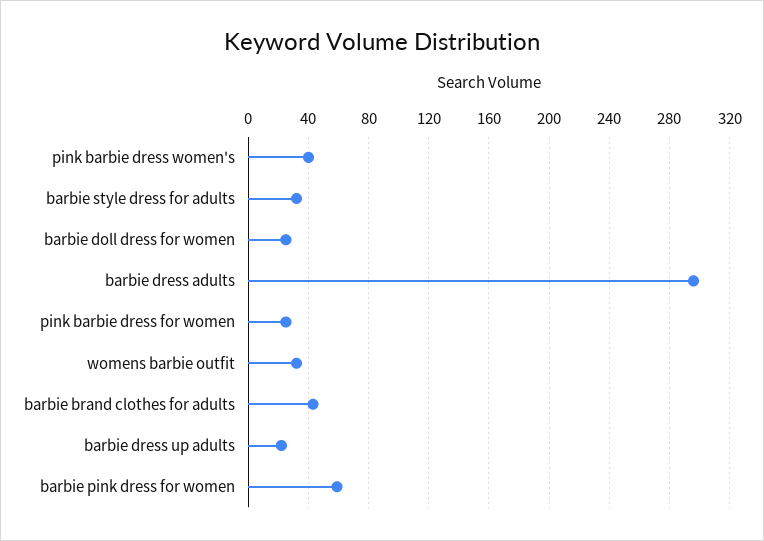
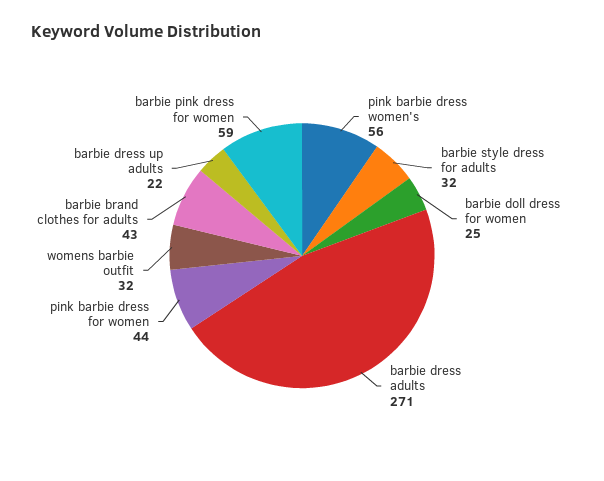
  {
-   "pink barbie dress women's": 40,
+   "pink barbie dress women's": 56,
    "barbie style dress for adults": 32,
    "barbie doll dress for women": 25,
-   "barbie dress adults": 295,
+   "barbie dress adults": 271,
-   "pink barbie dress for women": 25,
+   "pink barbie dress for women": 44,
    "womens barbie outfit": 32,
    "barbie brand clothes for adults": 43,
    "barbie dress up adults": 22,
    "barbie pink dress for women": 59
  }

